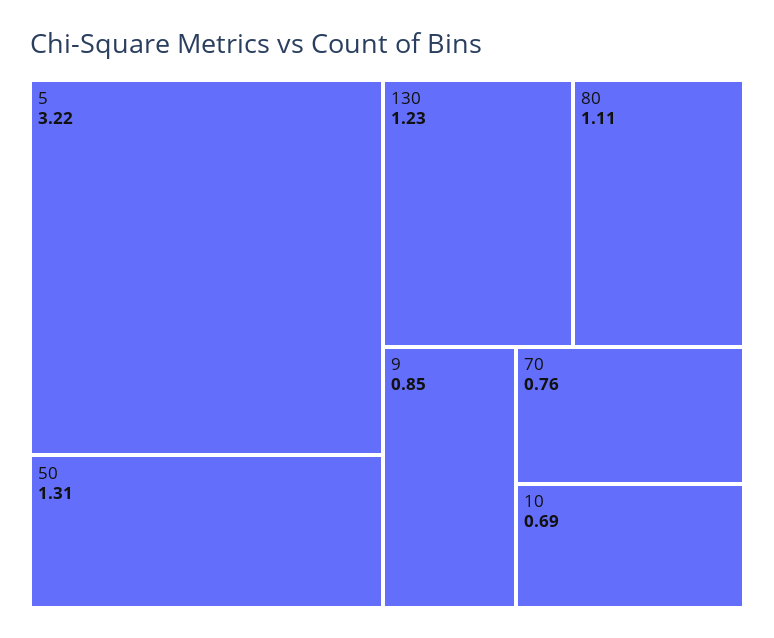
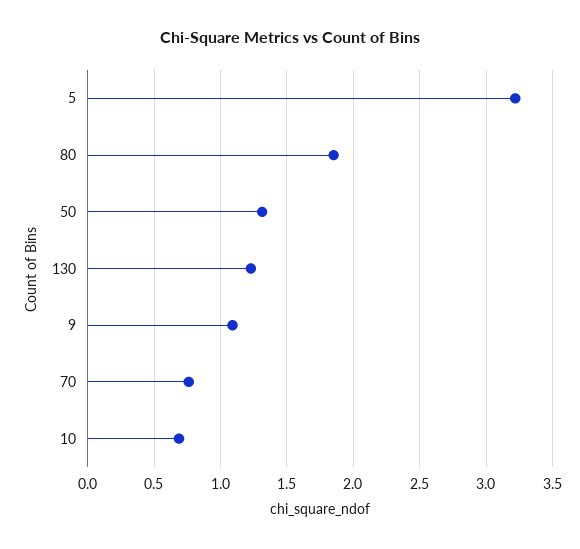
  {
    "5": 3.22,
    "50": 1.31,
    "130": 1.23,
-   "80": 1.11,
+   "80": 1.85,
-   "9": 0.85,
+   "9": 1.1,
    "70": 0.76,
    "10": 0.69
  }

